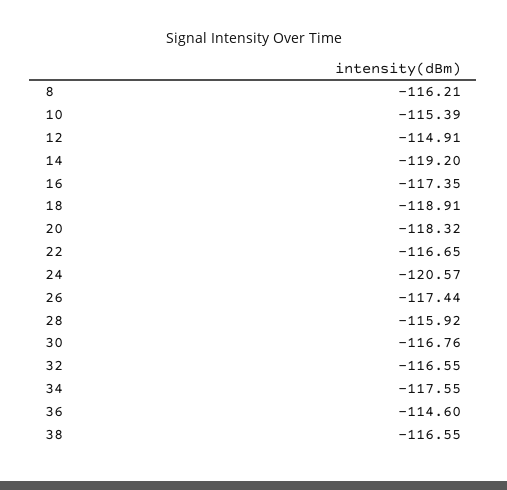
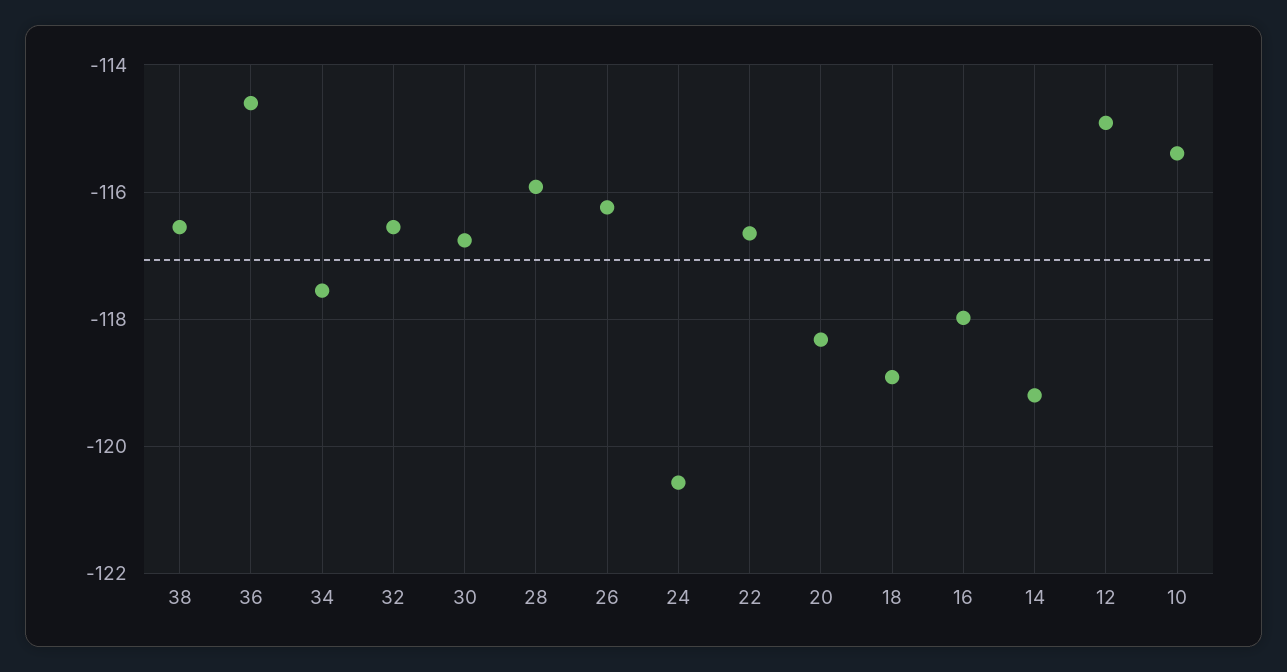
  {
-   "8": -116.21,
    "10": -115.39,
    "12": -114.91,
    "14": -119.2,
-   "16": -117.35,
+   "16": -118,
    "18": -118.91,
    "20": -118.32,
    "22": -116.65,
    "24": -120.57,
-   "26": -117.44,
+   "26": -116.2,
    "28": -115.92,
    "30": -116.76,
    "32": -116.55,
    "34": -117.55,
    "36": -114.6,
    "38": -116.55
  }

